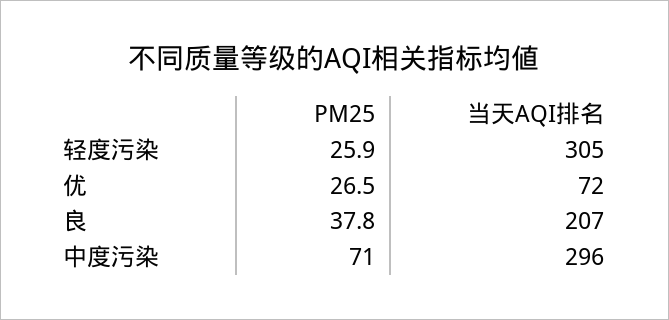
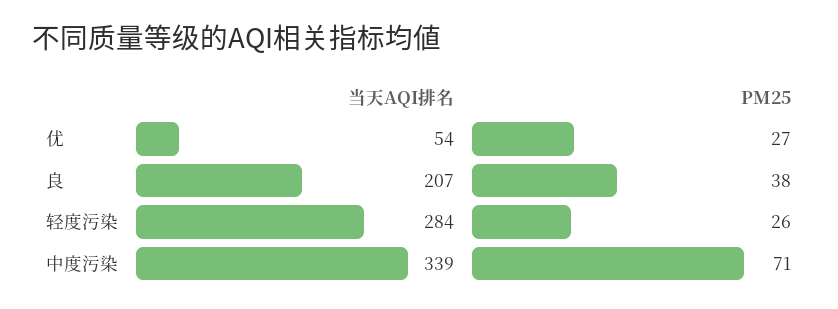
  {
    "PM25": {
      "轻度污染": 25.9,
      "优": 26.5,
      "良": 37.8,
      "中度污染": 71
    },
    "当天AQI排名": {
-     "轻度污染": 305,
+     "轻度污染": 284,
-     "优": 72,
+     "优": 54,
      "良": 207,
-     "中度污染": 296
+     "中度污染": 339
    }
  }

